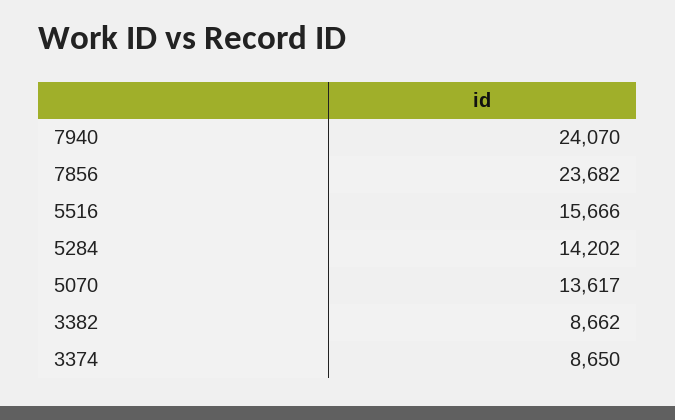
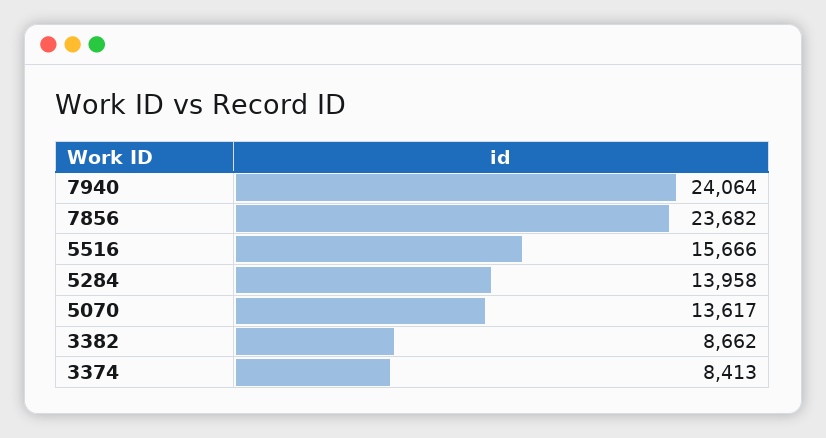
  {
-   "7940": 24070,
+   "7940": 24064,
    "7856": 23682,
    "5516": 15666,
-   "5284": 14202,
+   "5284": 13958,
    "5070": 13617,
    "3382": 8662,
-   "3374": 8650
+   "3374": 8413
  }

